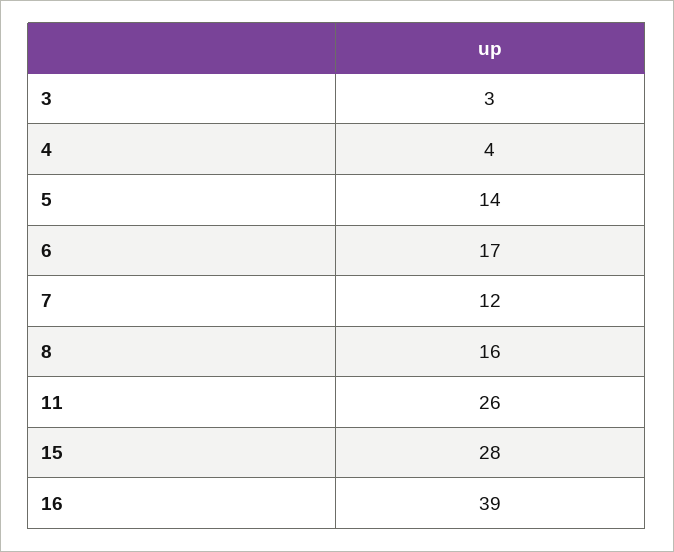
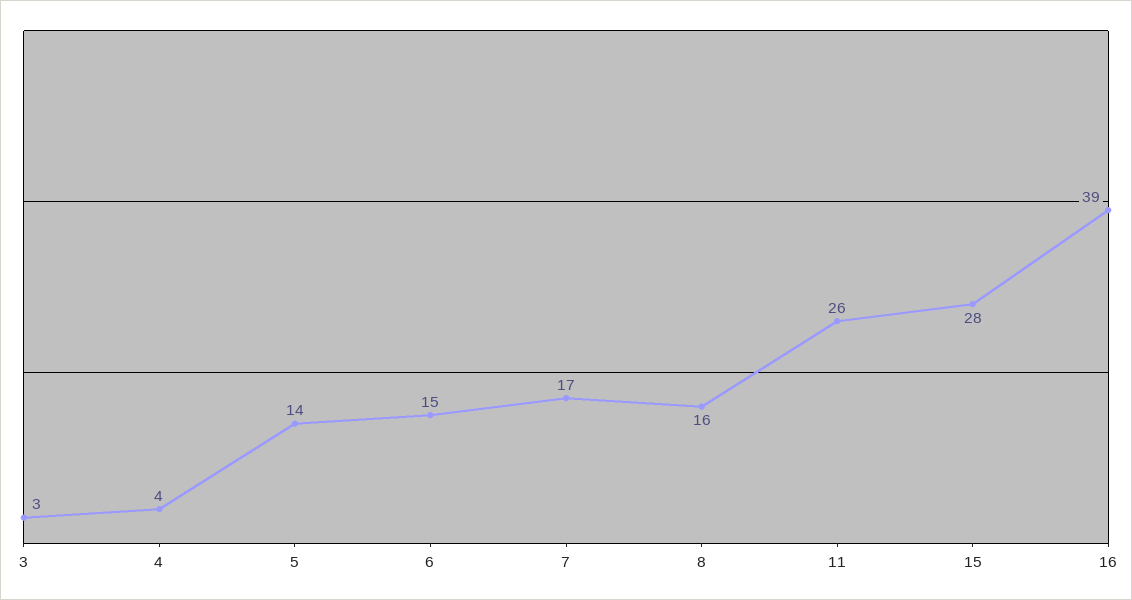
  {
    "3": 3,
    "4": 4,
    "5": 14,
-   "6": 17,
+   "6": 15,
-   "7": 12,
+   "7": 17,
    "8": 16,
    "11": 26,
    "15": 28,
    "16": 39
  }

